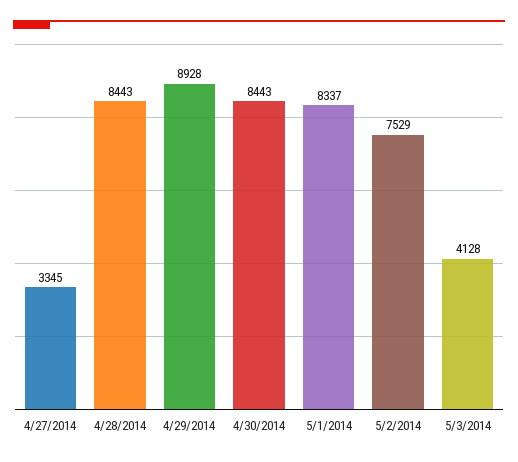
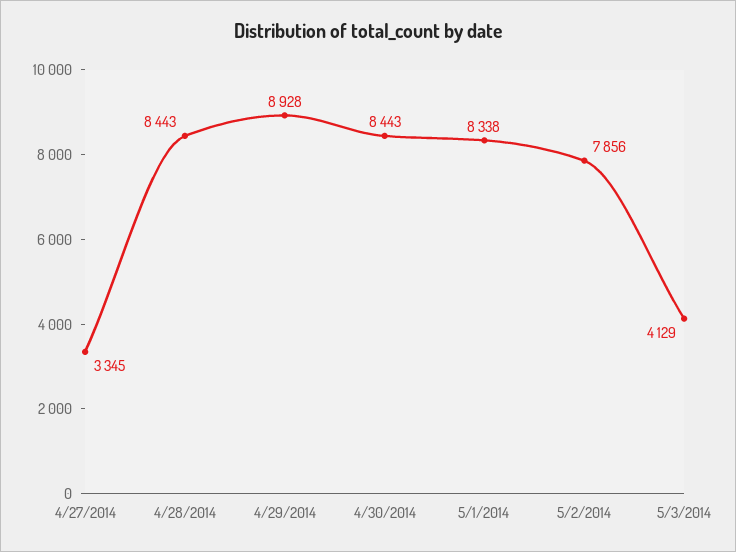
  {
    "4/27/2014": 3345,
    "4/28/2014": 8443,
    "4/29/2014": 8928,
    "4/30/2014": 8443,
-   "5/1/2014": 8337,
+   "5/1/2014": 8338,
-   "5/2/2014": 7529,
+   "5/2/2014": 7856,
-   "5/3/2014": 4128
+   "5/3/2014": 4129
  }

